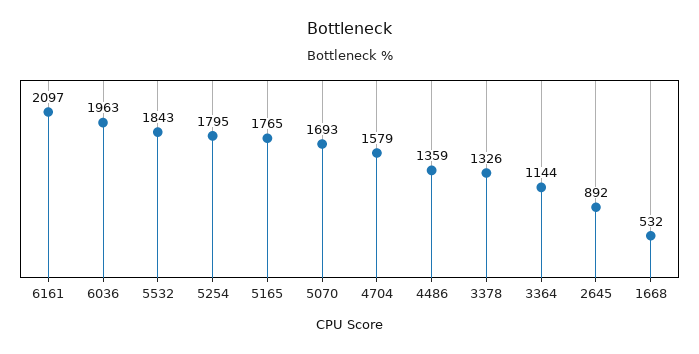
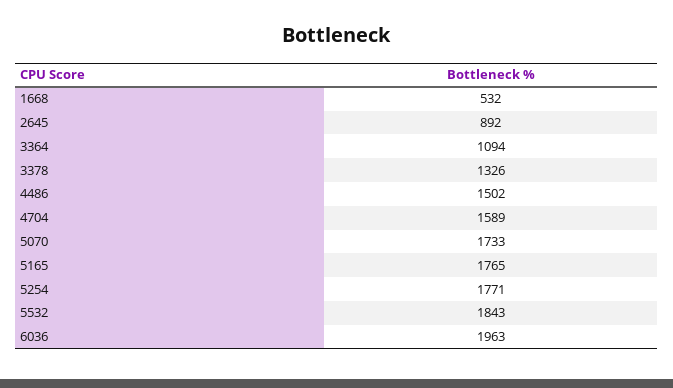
  {
-   "6161": 2097,
    "6036": 1963,
    "5532": 1843,
-   "5254": 1795,
+   "5254": 1771,
    "5165": 1765,
-   "5070": 1693,
+   "5070": 1733,
-   "4704": 1579,
+   "4704": 1589,
-   "4486": 1359,
+   "4486": 1502,
    "3378": 1326,
-   "3364": 1144,
+   "3364": 1094,
    "2645": 892,
    "1668": 532
  }

